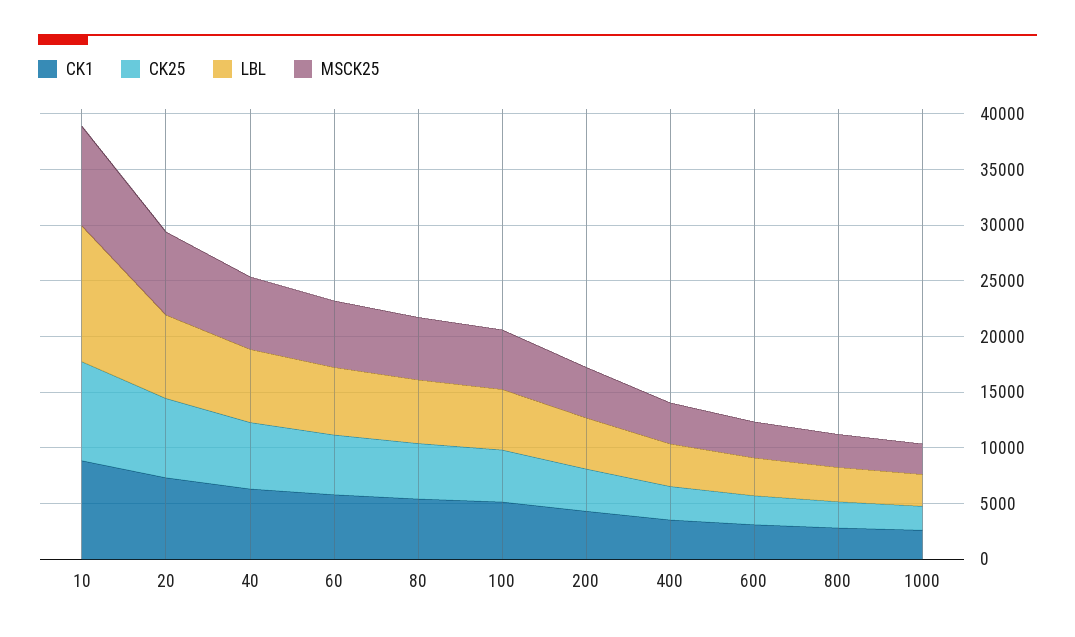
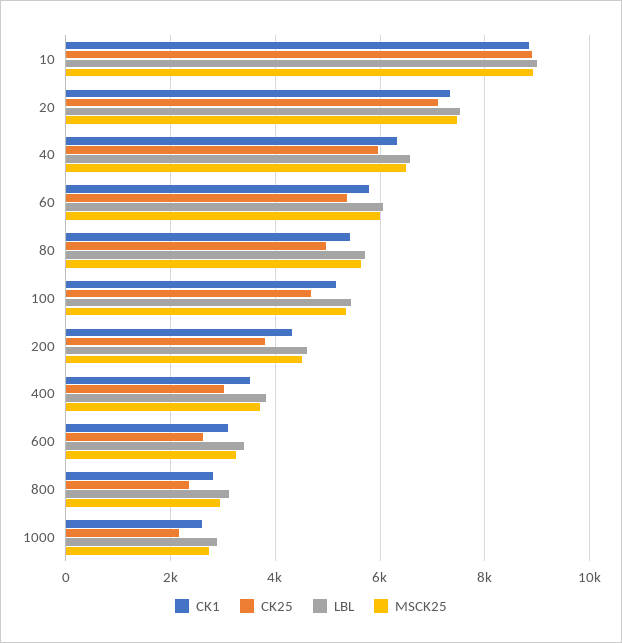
  {
    "CK1": {
      "10": 8800,
      "20": 7400,
      "40": 6400,
      "60": 5800,
      "80": 5400,
      "100": 5200,
      "200": 4400,
      "400": 3600,
      "600": 3000,
      "800": 2800,
      "1000": 2600
    },
    "CK25": {
      "10": 8800,
      "20": 7200,
      "40": 6000,
      "60": 5400,
      "80": 5000,
      "100": 4600,
      "200": 3800,
      "400": 3000,
      "600": 2600,
      "800": 2400,
      "1000": 2200
    },
    "LBL": {
-     "10": 12000,
+     "10": 9000,
      "20": 7600,
      "40": 6600,
      "60": 6000,
      "80": 5800,
      "100": 5400,
      "200": 4600,
      "400": 3800,
      "600": 3400,
      "800": 3200,
      "1000": 2800
    },
    "MSCK25": {
      "10": 9000,
      "20": 7400,
      "40": 6600,
      "60": 6000,
      "80": 5600,
      "100": 5400,
      "200": 4600,
      "400": 3800,
      "600": 3200,
      "800": 3000,
      "1000": 2800
    }
  }

